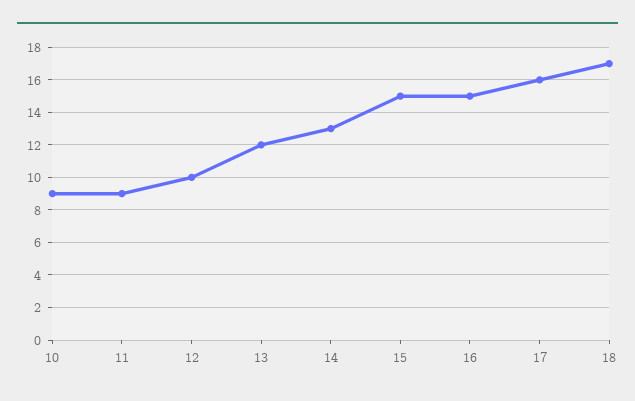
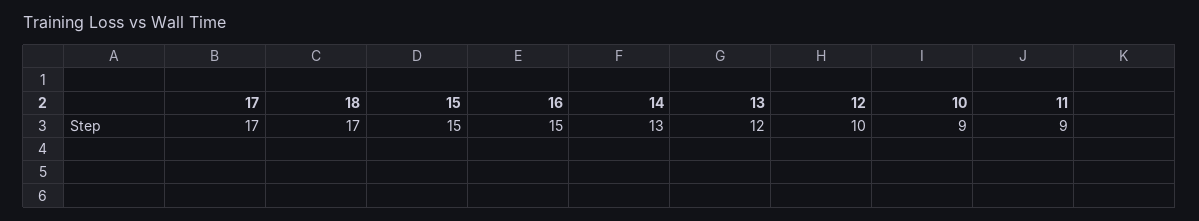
  {
    "10": 9,
    "11": 9,
    "12": 10,
    "13": 12,
    "14": 13,
    "15": 15,
    "16": 15,
-   "17": 16,
+   "17": 17,
    "18": 17
  }

